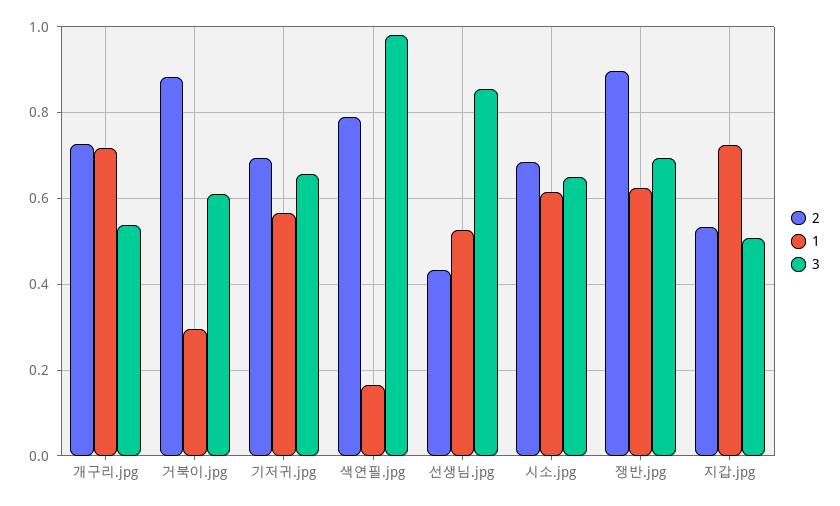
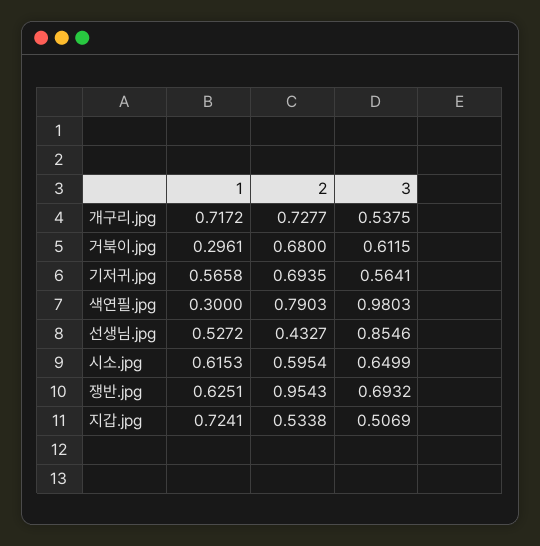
  {
    "2": {
      "개구리.jpg": 0.7277,
-     "거북이.jpg": 0.88,
+     "거북이.jpg": 0.68,
      "기저귀.jpg": 0.6935,
      "색연필.jpg": 0.7903,
      "선생님.jpg": 0.4327,
-     "시소.jpg": 0.68,
+     "시소.jpg": 0.5954,
-     "쟁반.jpg": 0.9,
+     "쟁반.jpg": 0.9543,
      "지갑.jpg": 0.5338
    },
    "1": {
      "개구리.jpg": 0.7172,
      "거북이.jpg": 0.2961,
      "기저귀.jpg": 0.5658,
-     "색연필.jpg": 0.16,
+     "색연필.jpg": 0.3,
      "선생님.jpg": 0.5272,
      "시소.jpg": 0.6153,
      "쟁반.jpg": 0.6251,
      "지갑.jpg": 0.7241
    },
    "3": {
      "개구리.jpg": 0.5375,
      "거북이.jpg": 0.6115,
-     "기저귀.jpg": 0.66,
+     "기저귀.jpg": 0.5641,
      "색연필.jpg": 0.9803,
      "선생님.jpg": 0.8546,
      "시소.jpg": 0.6499,
      "쟁반.jpg": 0.6932,
      "지갑.jpg": 0.5069
    }
  }

